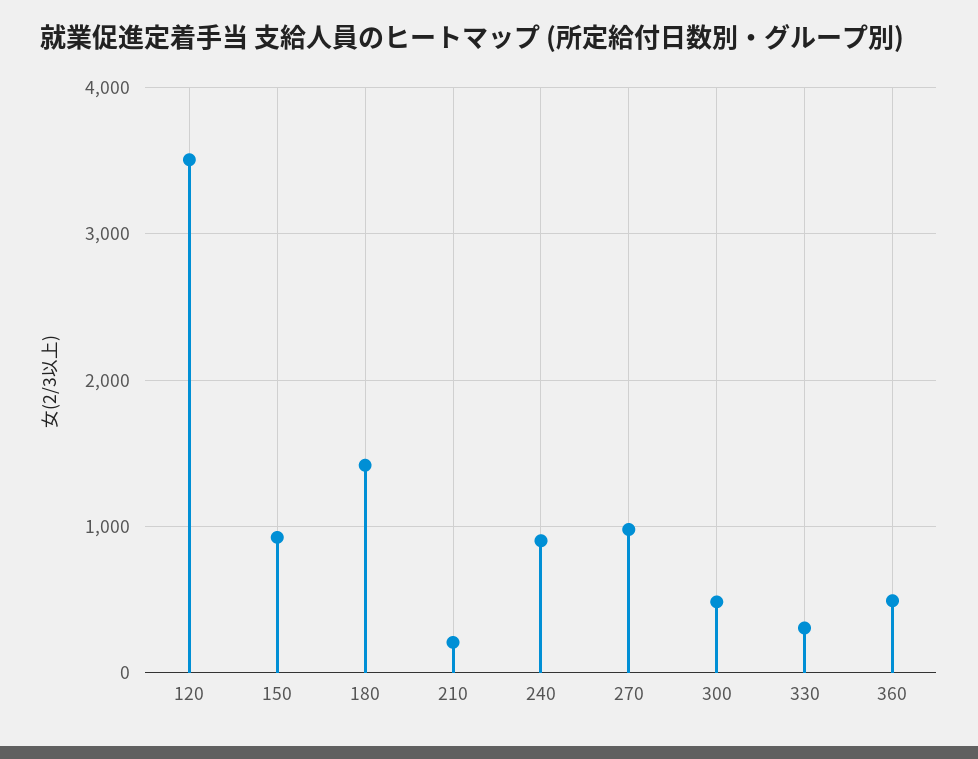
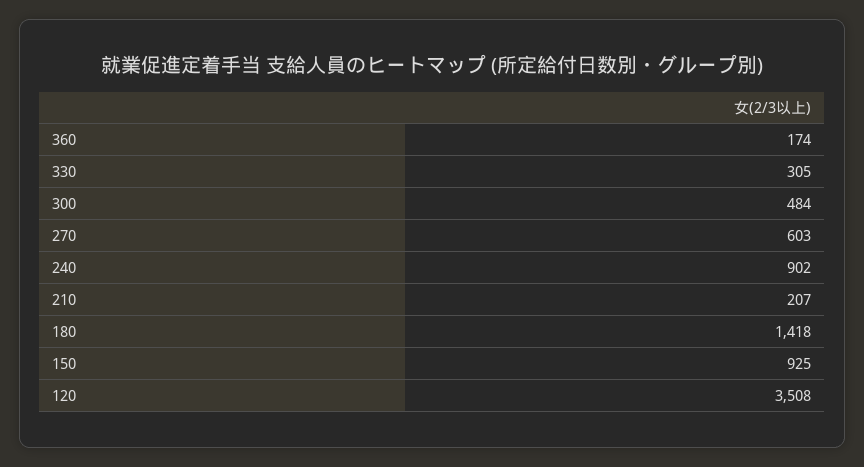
  {
    "120": 3508,
    "150": 925,
    "180": 1418,
    "210": 207,
    "240": 902,
-   "270": 1000,
+   "270": 603,
    "300": 484,
    "330": 305,
-   "360": 500
+   "360": 174
  }

